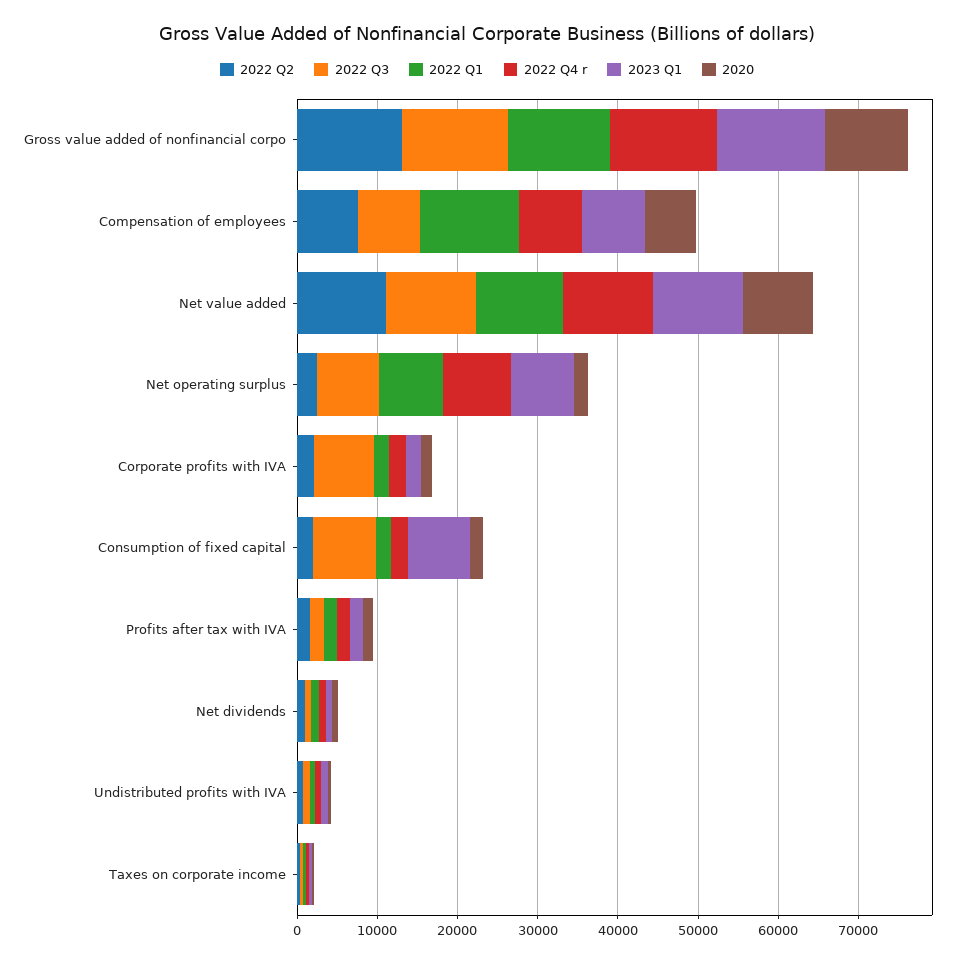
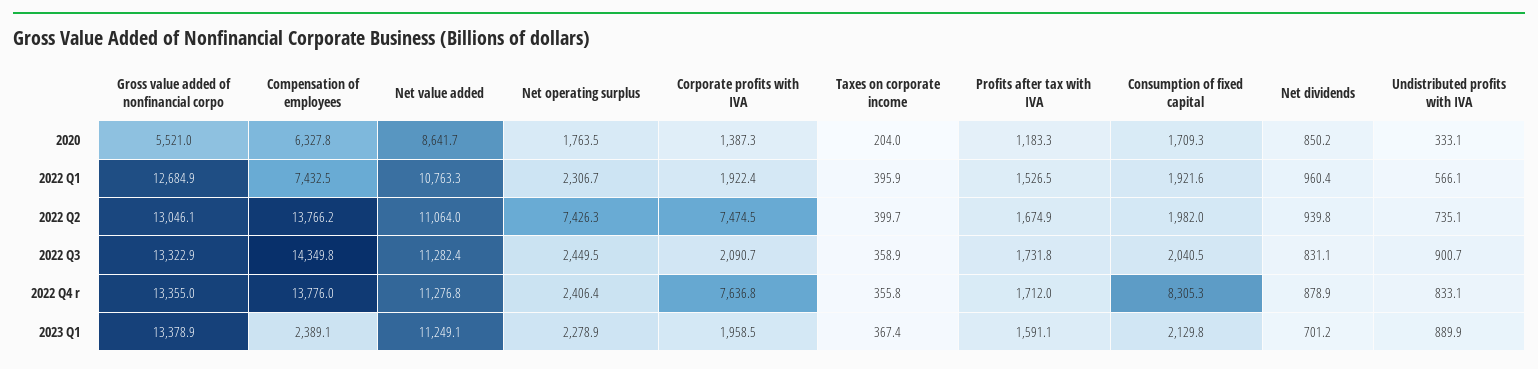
  {
    "2022 Q2": {
      "Gross value added of nonfinancial corpo": 13046.1,
-     "Compensation of employees": 8000,
+     "Compensation of employees": 13766.2,
      "Net value added": 11064,
-     "Net operating surplus": 2000,
+     "Net operating surplus": 7426.3,
-     "Corporate profits with IVA": 2000,
+     "Corporate profits with IVA": 7474.5,
      "Consumption of fixed capital": 1982,
      "Profits after tax with IVA": 1674.9,
      "Net dividends": 939.8,
      "Undistributed profits with IVA": 735.1,
      "Taxes on corporate income": 399.7
    },
    "2022 Q3": {
      "Gross value added of nonfinancial corpo": 13322.9,
-     "Compensation of employees": 8000,
+     "Compensation of employees": 14349.8,
      "Net value added": 11282.4,
-     "Net operating surplus": 8000,
+     "Net operating surplus": 2449.5,
-     "Corporate profits with IVA": 8000,
+     "Corporate profits with IVA": 2090.7,
-     "Consumption of fixed capital": 8000,
+     "Consumption of fixed capital": 2040.5,
      "Profits after tax with IVA": 1731.8,
      "Net dividends": 831.1,
      "Undistributed profits with IVA": 900.7,
      "Taxes on corporate income": 358.9
    },
    "2022 Q1": {
      "Gross value added of nonfinancial corpo": 12684.9,
-     "Compensation of employees": 12000,
+     "Compensation of employees": 7432.5,
      "Net value added": 10763.3,
-     "Net operating surplus": 8000,
+     "Net operating surplus": 2306.7,
      "Corporate profits with IVA": 1922.4,
      "Consumption of fixed capital": 1921.6,
      "Profits after tax with IVA": 1526.5,
      "Net dividends": 960.4,
      "Undistributed profits with IVA": 566.1,
      "Taxes on corporate income": 395.9
    },
    "2022 Q4 r": {
      "Gross value added of nonfinancial corpo": 13355,
-     "Compensation of employees": 8000,
+     "Compensation of employees": 13776,
      "Net value added": 11276.8,
-     "Net operating surplus": 8000,
+     "Net operating surplus": 2406.4,
-     "Corporate profits with IVA": 2000,
+     "Corporate profits with IVA": 7636.8,
-     "Consumption of fixed capital": 2000,
+     "Consumption of fixed capital": 8305.3,
      "Profits after tax with IVA": 1712,
      "Net dividends": 878.9,
      "Undistributed profits with IVA": 833.1,
      "Taxes on corporate income": 355.8
    },
    "2023 Q1": {
      "Gross value added of nonfinancial corpo": 13378.9,
-     "Compensation of employees": 8000,
+     "Compensation of employees": 2389.1,
      "Net value added": 11249.1,
-     "Net operating surplus": 8000,
+     "Net operating surplus": 2278.9,
      "Corporate profits with IVA": 1958.5,
-     "Consumption of fixed capital": 8000,
+     "Consumption of fixed capital": 2129.8,
      "Profits after tax with IVA": 1591.1,
      "Net dividends": 701.2,
      "Undistributed profits with IVA": 889.9,
      "Taxes on corporate income": 367.4
    },
    "2020": {
-     "Gross value added of nonfinancial corpo": 10000,
+     "Gross value added of nonfinancial corpo": 5521,
      "Compensation of employees": 6327.8,
      "Net value added": 8641.7,
      "Net operating surplus": 1763.5,
      "Corporate profits with IVA": 1387.3,
      "Consumption of fixed capital": 1709.3,
      "Profits after tax with IVA": 1183.3,
      "Net dividends": 850.2,
      "Undistributed profits with IVA": 333.1,
      "Taxes on corporate income": 204
    }
  }

